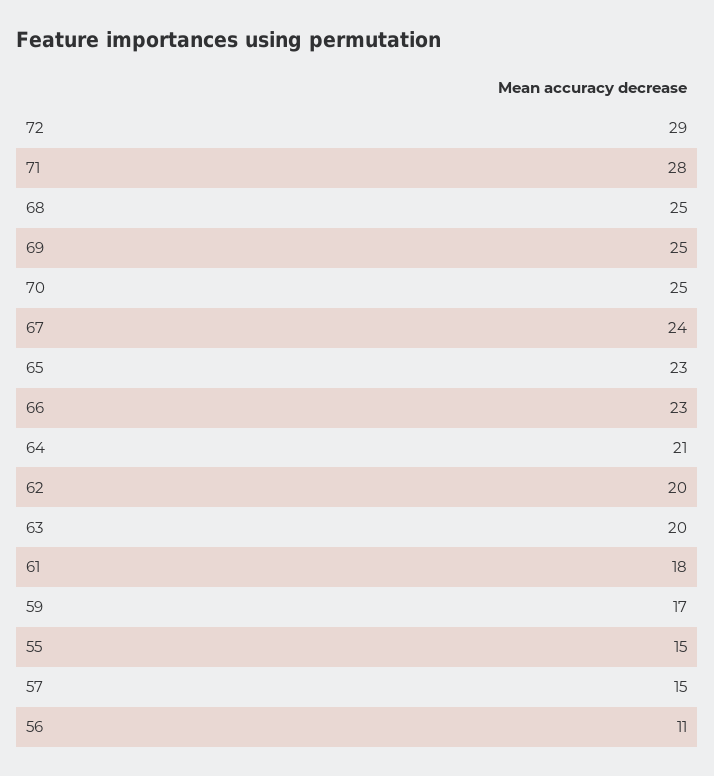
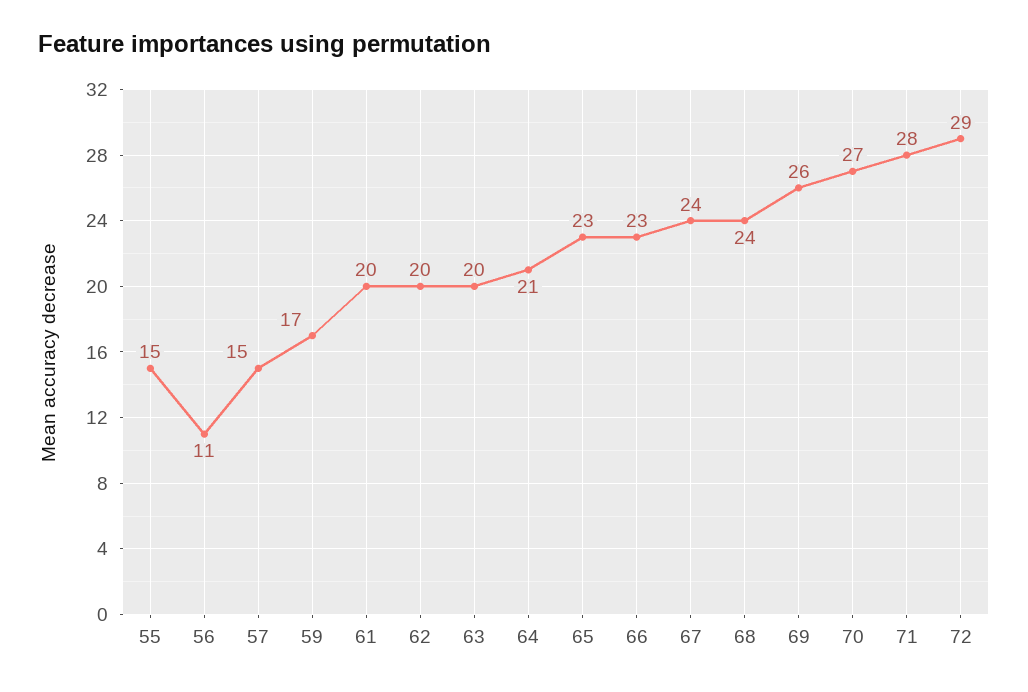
  {
    "72": 29,
    "71": 28,
-   "68": 25,
+   "68": 24,
-   "69": 25,
+   "69": 26,
-   "70": 25,
+   "70": 27,
    "67": 24,
    "65": 23,
    "66": 23,
    "64": 21,
    "62": 20,
    "63": 20,
-   "61": 18,
+   "61": 20,
    "59": 17,
    "55": 15,
    "57": 15,
    "56": 11
  }

